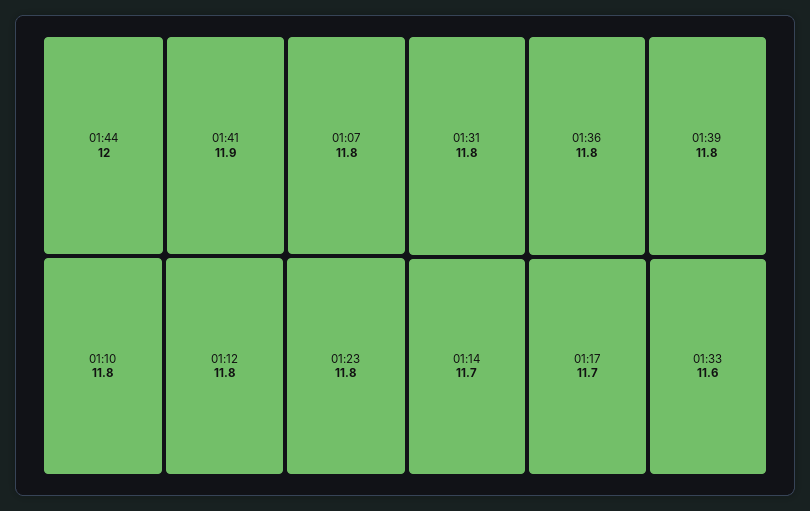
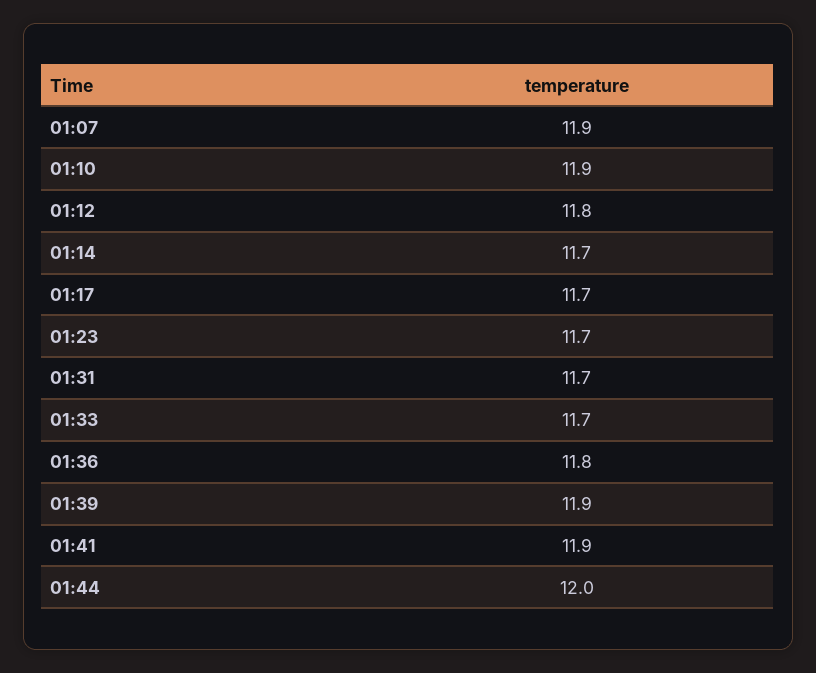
  {
    "01:44": 12,
    "01:41": 11.9,
-   "01:07": 11.8,
+   "01:07": 11.9,
-   "01:10": 11.8,
+   "01:10": 11.9,
    "01:12": 11.8,
-   "01:23": 11.8,
+   "01:23": 11.7,
-   "01:31": 11.8,
+   "01:31": 11.7,
    "01:36": 11.8,
-   "01:39": 11.8,
+   "01:39": 11.9,
    "01:14": 11.7,
    "01:17": 11.7,
-   "01:33": 11.6
+   "01:33": 11.7
  }

